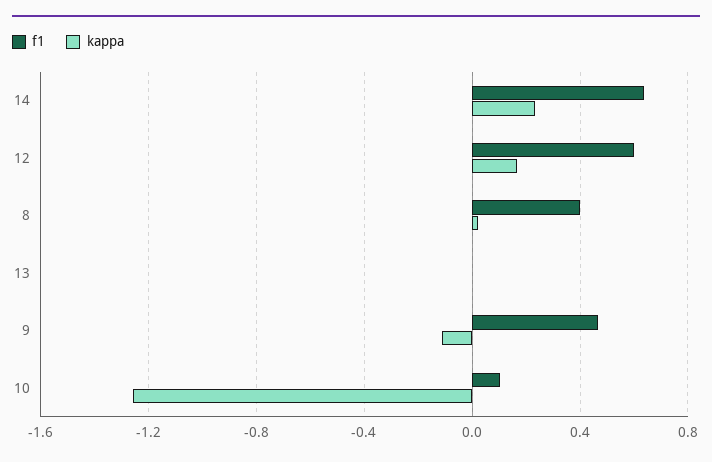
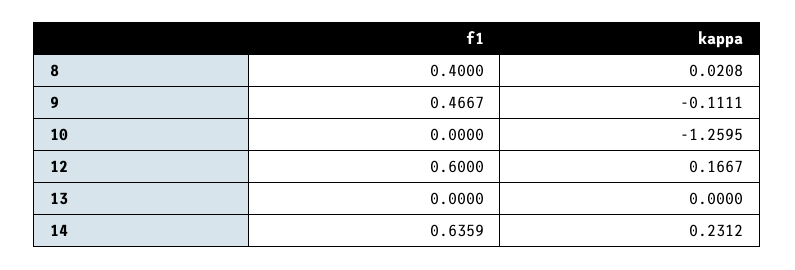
  {
    "f1": {
      "14": 0.6359,
      "12": 0.6,
      "8": 0.4,
      "13": 0,
      "9": 0.4667,
-     "10": 0.1
+     "10": 0
    },
    "kappa": {
      "14": 0.2312,
      "12": 0.1667,
      "8": 0.0208,
      "13": 0,
      "9": -0.1111,
      "10": -1.2595
    }
  }

